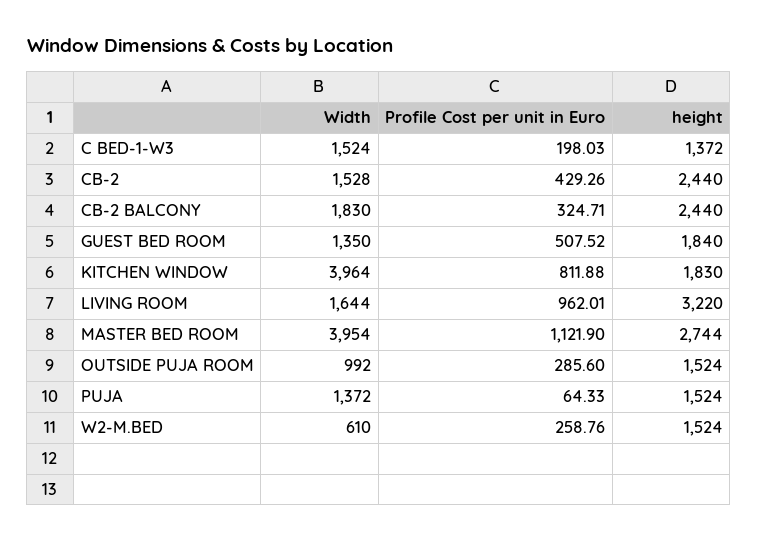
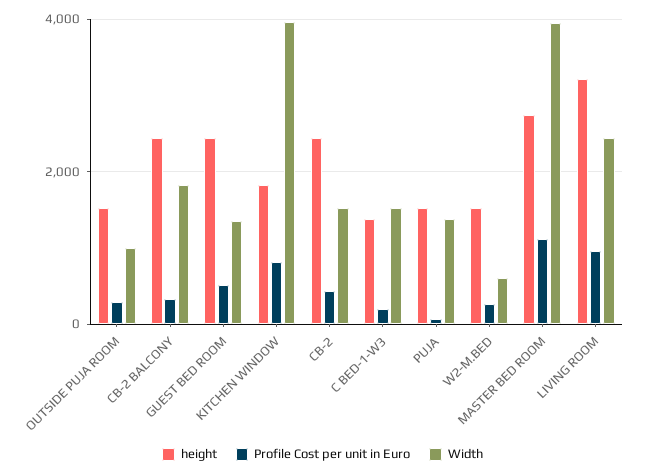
  {
    "Width": {
      "C BED-1-W3": 1524,
      "CB-2": 1528,
      "CB-2 BALCONY": 1830,
      "GUEST BED ROOM": 1350,
      "KITCHEN WINDOW": 3964,
-     "LIVING ROOM": 1644,
+     "LIVING ROOM": 2400,
      "MASTER BED ROOM": 3954,
      "OUTSIDE PUJA ROOM": 992,
      "PUJA": 1372,
      "W2-M.BED": 610
    },
    "Profile Cost per unit in Euro": {
      "C BED-1-W3": 198.03,
      "CB-2": 429.26,
      "CB-2 BALCONY": 324.71,
      "GUEST BED ROOM": 507.52,
      "KITCHEN WINDOW": 811.88,
      "LIVING ROOM": 962.01,
      "MASTER BED ROOM": 1121.9,
      "OUTSIDE PUJA ROOM": 285.6,
      "PUJA": 64.33,
      "W2-M.BED": 258.76
    },
    "height": {
      "C BED-1-W3": 1372,
      "CB-2": 2440,
      "CB-2 BALCONY": 2440,
-     "GUEST BED ROOM": 1840,
+     "GUEST BED ROOM": 2400,
      "KITCHEN WINDOW": 1830,
      "LIVING ROOM": 3220,
      "MASTER BED ROOM": 2744,
      "OUTSIDE PUJA ROOM": 1524,
      "PUJA": 1524,
      "W2-M.BED": 1524
    }
  }

